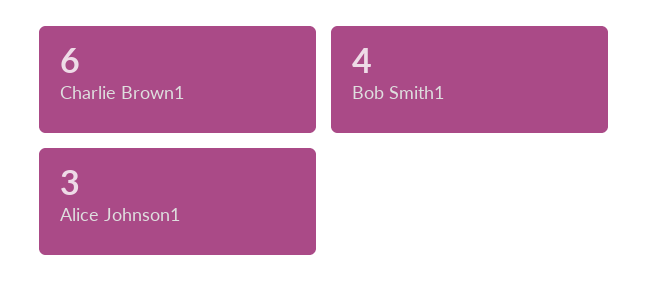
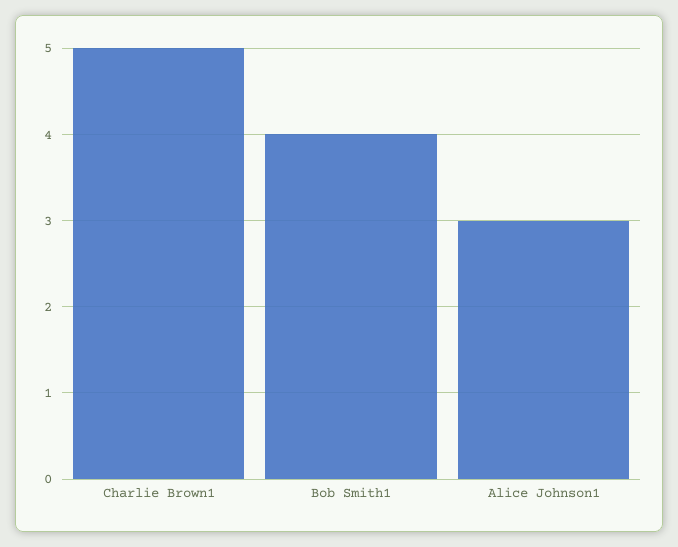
  {
-   "Charlie Brown1": 6,
+   "Charlie Brown1": 5,
    "Bob Smith1": 4,
    "Alice Johnson1": 3
  }

